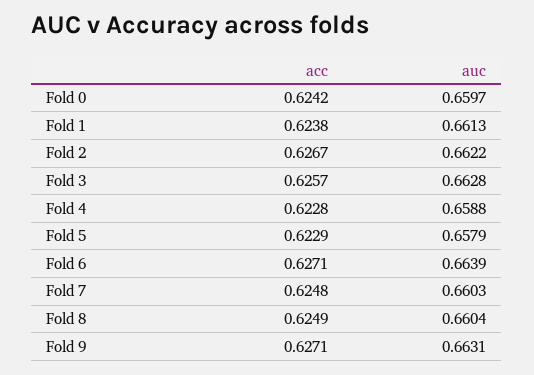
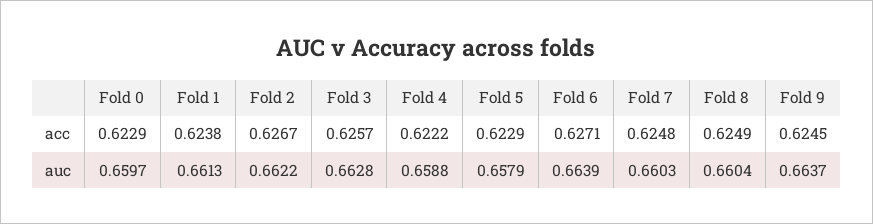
  {
    "acc": {
-     "Fold 0": 0.6242,
+     "Fold 0": 0.6229,
      "Fold 1": 0.6238,
      "Fold 2": 0.6267,
      "Fold 3": 0.6257,
-     "Fold 4": 0.6228,
+     "Fold 4": 0.6222,
      "Fold 5": 0.6229,
      "Fold 6": 0.6271,
      "Fold 7": 0.6248,
      "Fold 8": 0.6249,
-     "Fold 9": 0.6271
+     "Fold 9": 0.6245
    },
    "auc": {
      "Fold 0": 0.6597,
      "Fold 1": 0.6613,
      "Fold 2": 0.6622,
      "Fold 3": 0.6628,
      "Fold 4": 0.6588,
      "Fold 5": 0.6579,
      "Fold 6": 0.6639,
      "Fold 7": 0.6603,
      "Fold 8": 0.6604,
-     "Fold 9": 0.6631
+     "Fold 9": 0.6637
    }
  }

